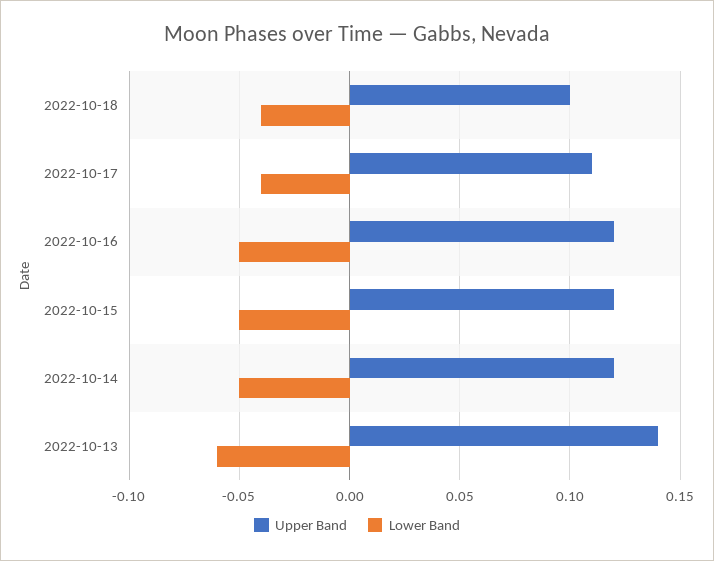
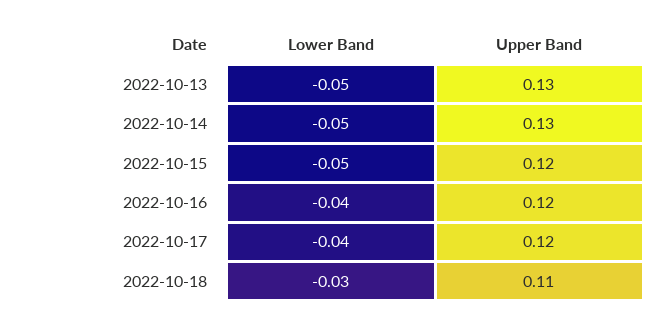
  {
    "Upper Band": {
-     "2022-10-18": 0.1,
+     "2022-10-18": 0.11,
-     "2022-10-17": 0.11,
+     "2022-10-17": 0.12,
      "2022-10-16": 0.12,
      "2022-10-15": 0.12,
-     "2022-10-14": 0.12,
+     "2022-10-14": 0.13,
-     "2022-10-13": 0.14
+     "2022-10-13": 0.13
    },
    "Lower Band": {
-     "2022-10-18": -0.04,
+     "2022-10-18": -0.03,
      "2022-10-17": -0.04,
-     "2022-10-16": -0.05,
+     "2022-10-16": -0.04,
      "2022-10-15": -0.05,
      "2022-10-14": -0.05,
-     "2022-10-13": -0.06
+     "2022-10-13": -0.05
    }
  }

